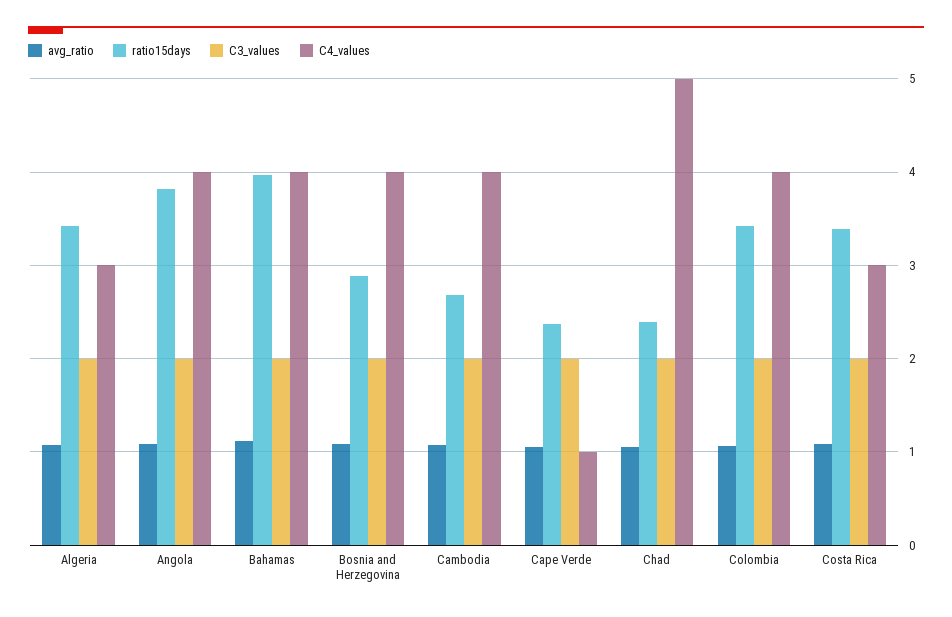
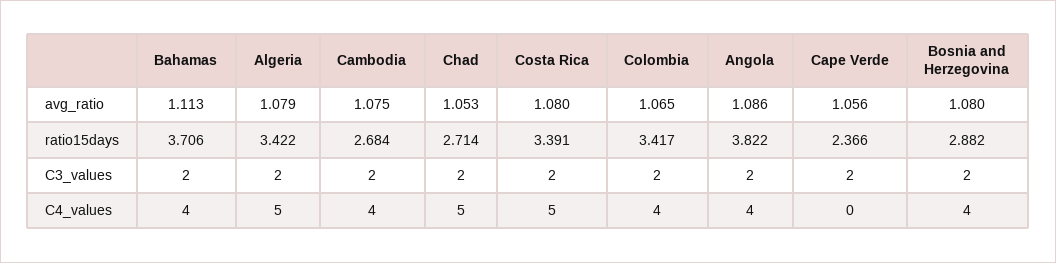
  {
    "avg_ratio": {
      "Algeria": 1.079,
      "Angola": 1.086,
      "Bahamas": 1.113,
      "Bosnia and Herzegovina": 1.08,
      "Cambodia": 1.075,
      "Cape Verde": 1.056,
      "Chad": 1.053,
      "Colombia": 1.065,
      "Costa Rica": 1.08
    },
    "ratio15days": {
      "Algeria": 3.422,
      "Angola": 3.822,
-     "Bahamas": 4,
+     "Bahamas": 3.706,
      "Bosnia and Herzegovina": 2.882,
      "Cambodia": 2.684,
      "Cape Verde": 2.366,
-     "Chad": 2.4,
+     "Chad": 2.714,
      "Colombia": 3.417,
      "Costa Rica": 3.391
    },
    "C3_values": {
      "Algeria": 2,
      "Angola": 2,
      "Bahamas": 2,
      "Bosnia and Herzegovina": 2,
      "Cambodia": 2,
      "Cape Verde": 2,
      "Chad": 2,
      "Colombia": 2,
      "Costa Rica": 2
    },
    "C4_values": {
-     "Algeria": 3,
+     "Algeria": 5,
      "Angola": 4,
      "Bahamas": 4,
      "Bosnia and Herzegovina": 4,
      "Cambodia": 4,
-     "Cape Verde": 1,
+     "Cape Verde": 0,
      "Chad": 5,
      "Colombia": 4,
-     "Costa Rica": 3
+     "Costa Rica": 5
    }
  }

